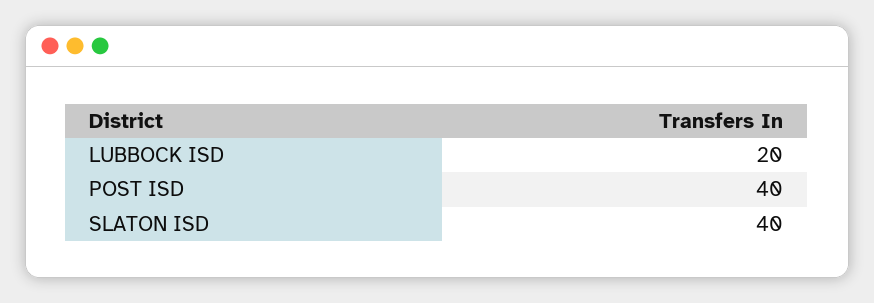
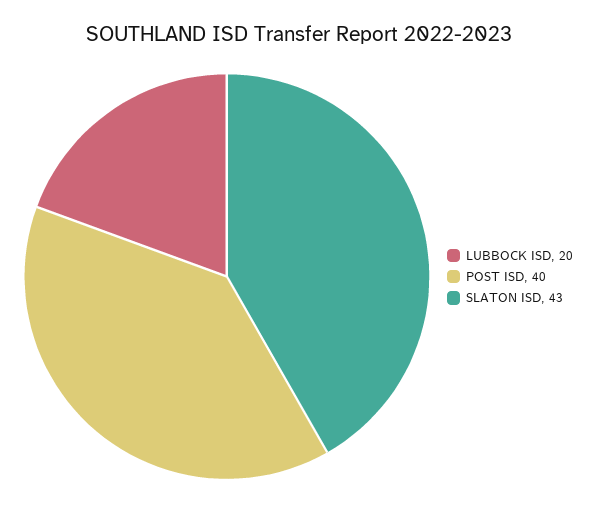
  {
    "LUBBOCK ISD": 20,
    "POST ISD": 40,
-   "SLATON ISD": 40
+   "SLATON ISD": 43
  }

